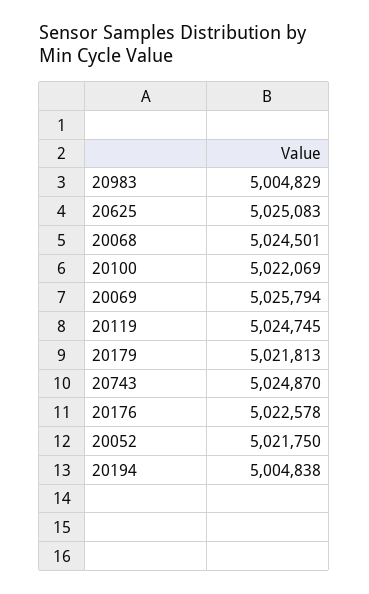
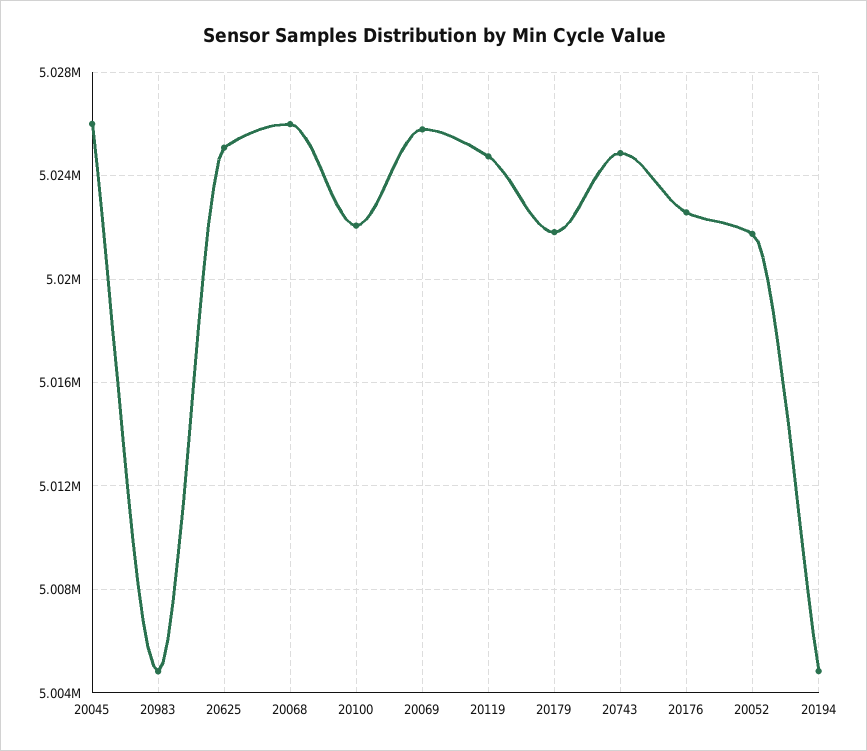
  {
    "20983": 5004829,
    "20625": 5025083,
-   "20068": 5024501,
+   "20068": 5026000,
    "20100": 5022069,
    "20069": 5025794,
    "20119": 5024745,
    "20179": 5021813,
    "20743": 5024870,
    "20176": 5022578,
    "20052": 5021750,
-   "20194": 5004838
+   "20194": 5004838,
+   "20045": 5026000
  }

